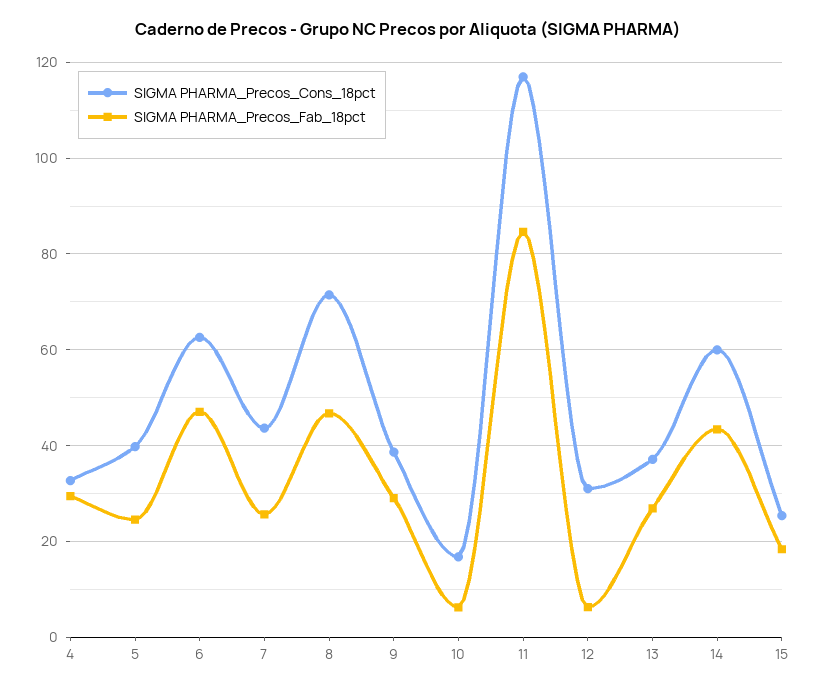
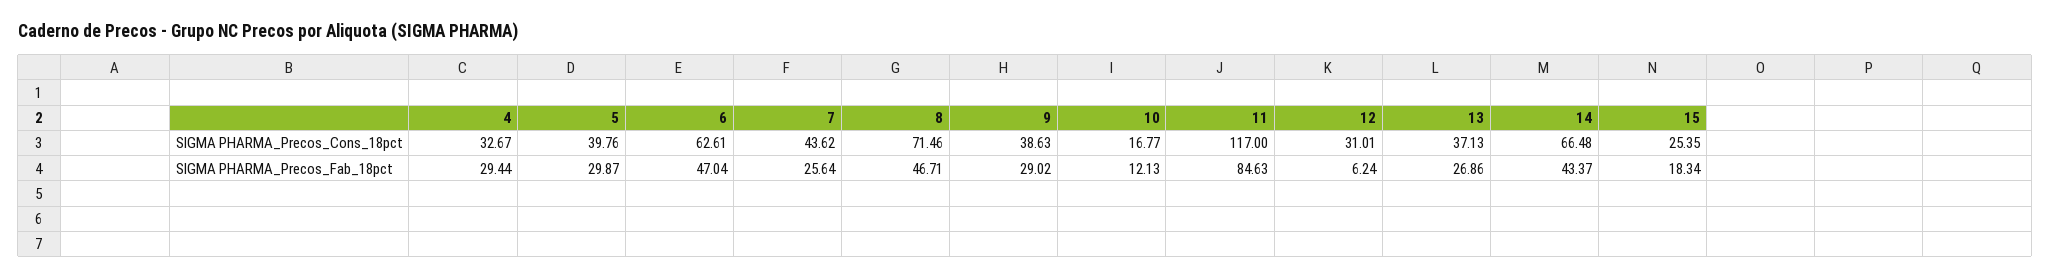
  {
    "SIGMA PHARMA_Precos_Cons_18pct": {
      "4": 32.67,
      "5": 39.76,
      "6": 62.61,
      "7": 43.62,
      "8": 71.46,
      "9": 38.63,
      "10": 16.77,
      "11": 117,
      "12": 31.01,
      "13": 37.13,
-     "14": 60,
+     "14": 66.48,
      "15": 25.35
    },
    "SIGMA PHARMA_Precos_Fab_18pct": {
      "4": 29.44,
-     "5": 24,
+     "5": 29.87,
      "6": 47.04,
      "7": 25.64,
      "8": 46.71,
      "9": 29.02,
-     "10": 6,
+     "10": 12.13,
      "11": 84.63,
      "12": 6.24,
      "13": 26.86,
      "14": 43.37,
      "15": 18.34
    }
  }

